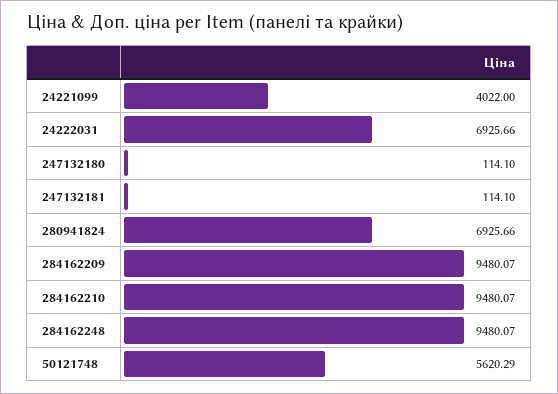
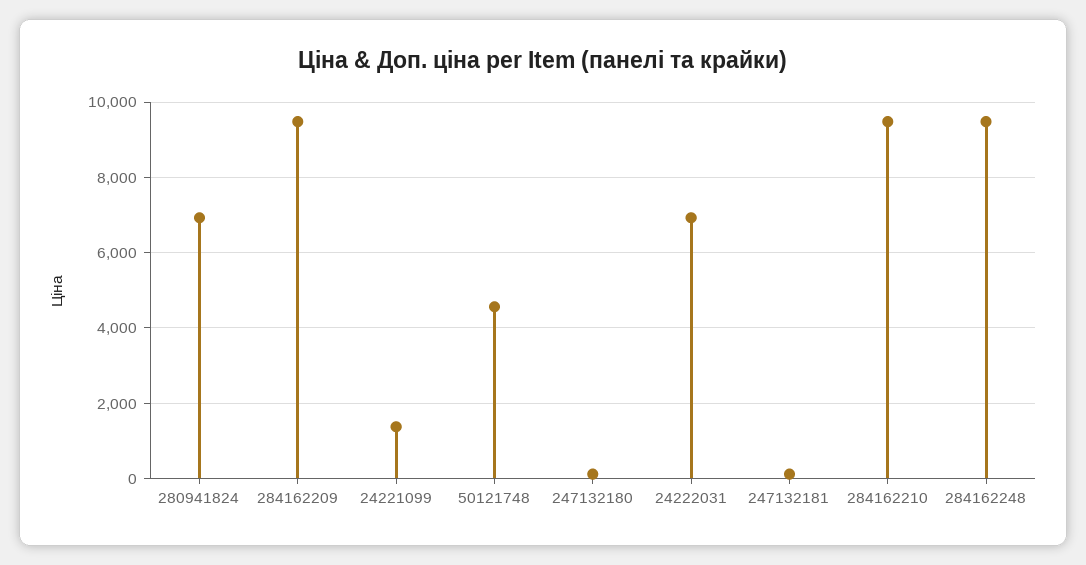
  {
-   "24221099": 4022,
+   "24221099": 1400,
    "24222031": 6925.66,
    "247132180": 114.1,
    "247132181": 114.1,
    "280941824": 6925.66,
    "284162209": 9480.07,
    "284162210": 9480.07,
    "284162248": 9480.07,
-   "50121748": 5620.29
+   "50121748": 4600
  }

